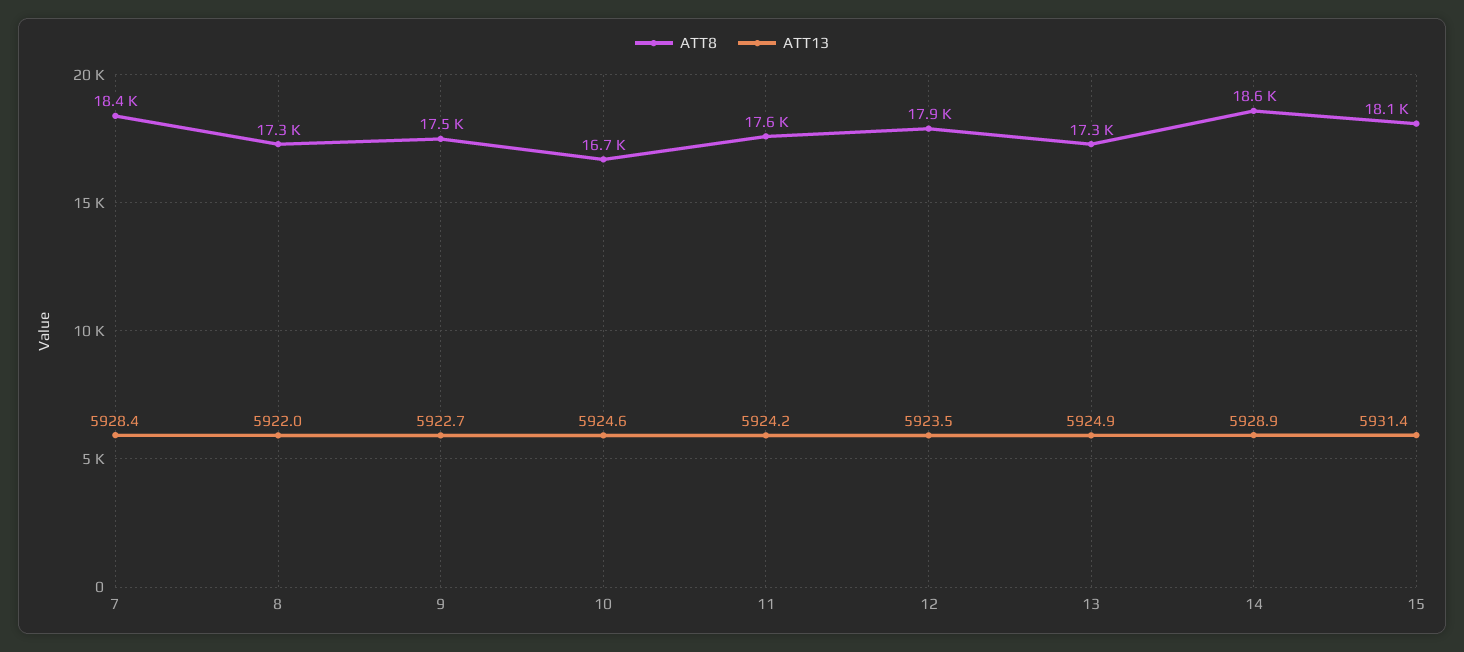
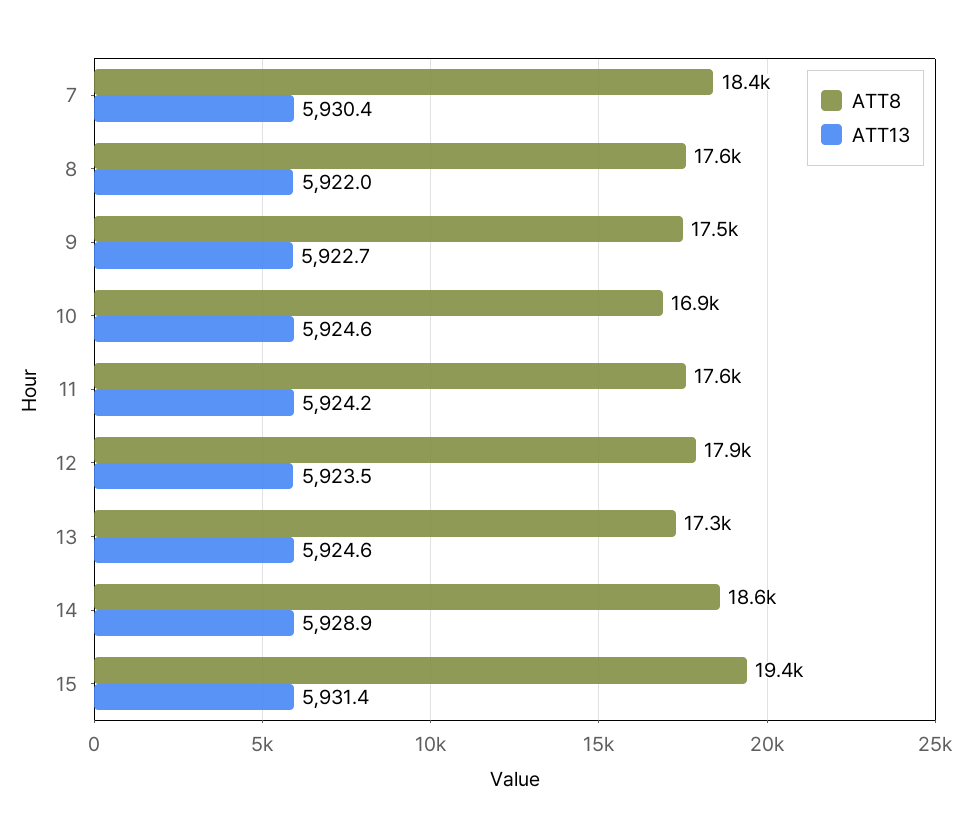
  {
    "ATT8": {
      "7": 18400,
-     "8": 17300,
+     "8": 17600,
      "9": 17500,
-     "10": 16700,
+     "10": 16900,
      "11": 17600,
      "12": 17900,
      "13": 17300,
      "14": 18600,
-     "15": 18100
+     "15": 19400
    },
    "ATT13": {
-     "7": 5928.4,
+     "7": 5930.4,
      "8": 5922,
      "9": 5922.7,
      "10": 5924.6,
      "11": 5924.2,
      "12": 5923.5,
-     "13": 5924.9,
+     "13": 5924.6,
      "14": 5928.9,
      "15": 5931.4
    }
  }

